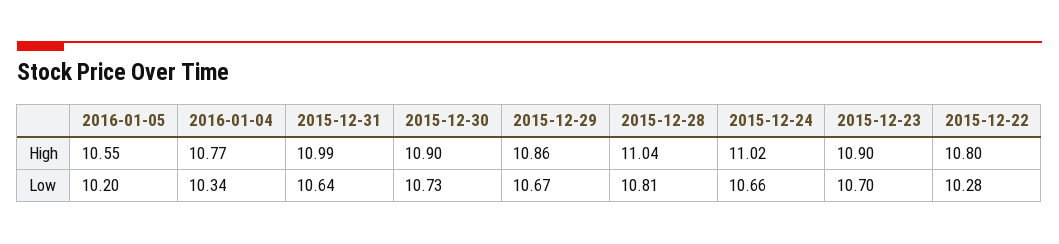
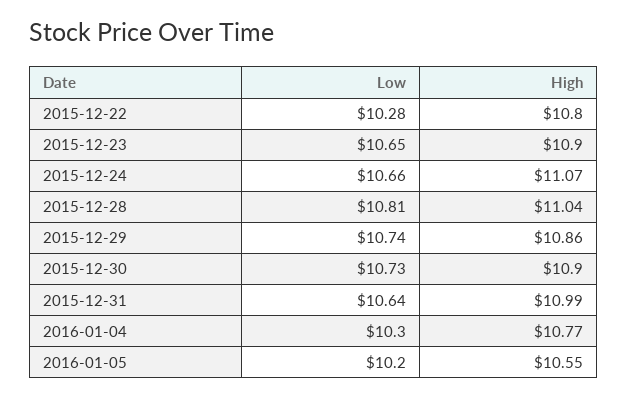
  {
    "2016-01-05": {
      "High": 10.55,
      "Low": 10.2
    },
    "2016-01-04": {
      "High": 10.77,
-     "Low": 10.34
+     "Low": 10.3
    },
    "2015-12-31": {
      "High": 10.99,
      "Low": 10.64
    },
    "2015-12-30": {
      "High": 10.9,
      "Low": 10.73
    },
    "2015-12-29": {
      "High": 10.86,
-     "Low": 10.67
+     "Low": 10.74
    },
    "2015-12-28": {
      "High": 11.04,
      "Low": 10.81
    },
    "2015-12-24": {
-     "High": 11.02,
+     "High": 11.07,
      "Low": 10.66
    },
    "2015-12-23": {
      "High": 10.9,
-     "Low": 10.7
+     "Low": 10.65
    },
    "2015-12-22": {
      "High": 10.8,
      "Low": 10.28
    }
  }

